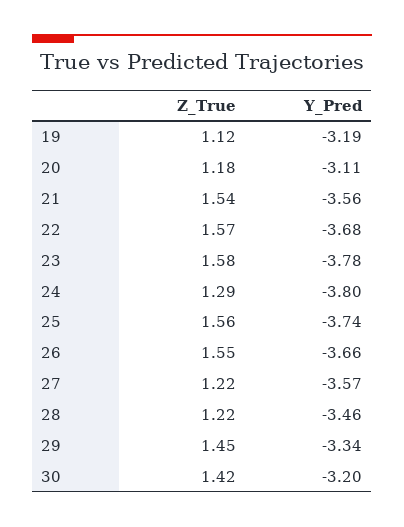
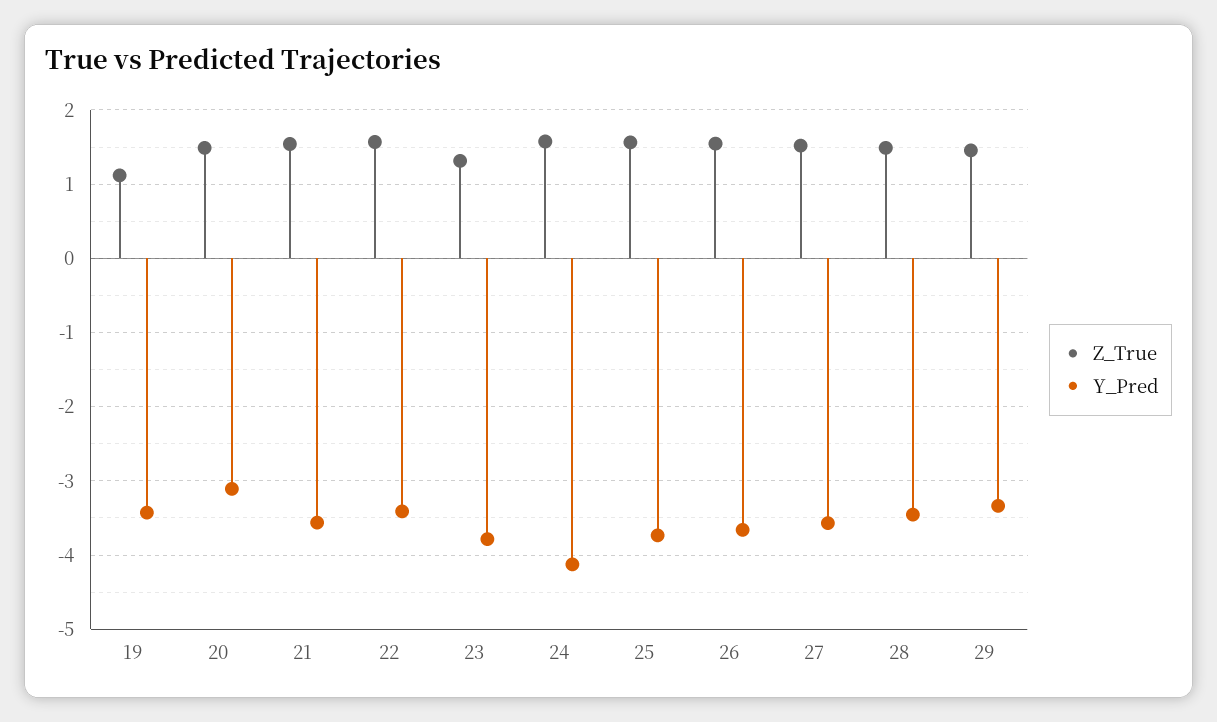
  {
    "Z_True": {
      "19": 1.12,
-     "20": 1.18,
+     "20": 1.5,
      "21": 1.54,
      "22": 1.57,
-     "23": 1.58,
+     "23": 1.3,
-     "24": 1.29,
+     "24": 1.6,
      "25": 1.56,
      "26": 1.55,
-     "27": 1.22,
+     "27": 1.5,
-     "28": 1.22,
+     "28": 1.5,
-     "29": 1.45,
+     "29": 1.45
-     "30": 1.42
    },
    "Y_Pred": {
-     "19": -3.19,
+     "19": -3.4,
      "20": -3.11,
      "21": -3.56,
-     "22": -3.68,
+     "22": -3.4,
      "23": -3.78,
-     "24": -3.8,
+     "24": -4.1,
      "25": -3.74,
      "26": -3.66,
      "27": -3.57,
      "28": -3.46,
-     "29": -3.34,
+     "29": -3.34
-     "30": -3.2
    }
  }

